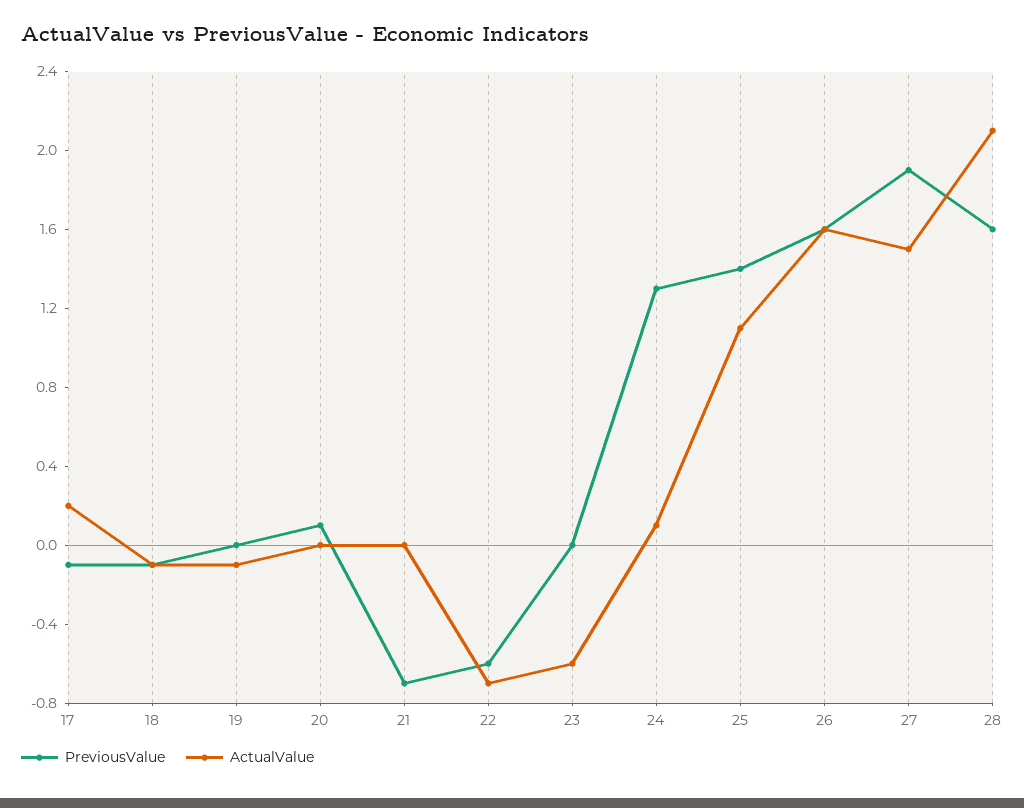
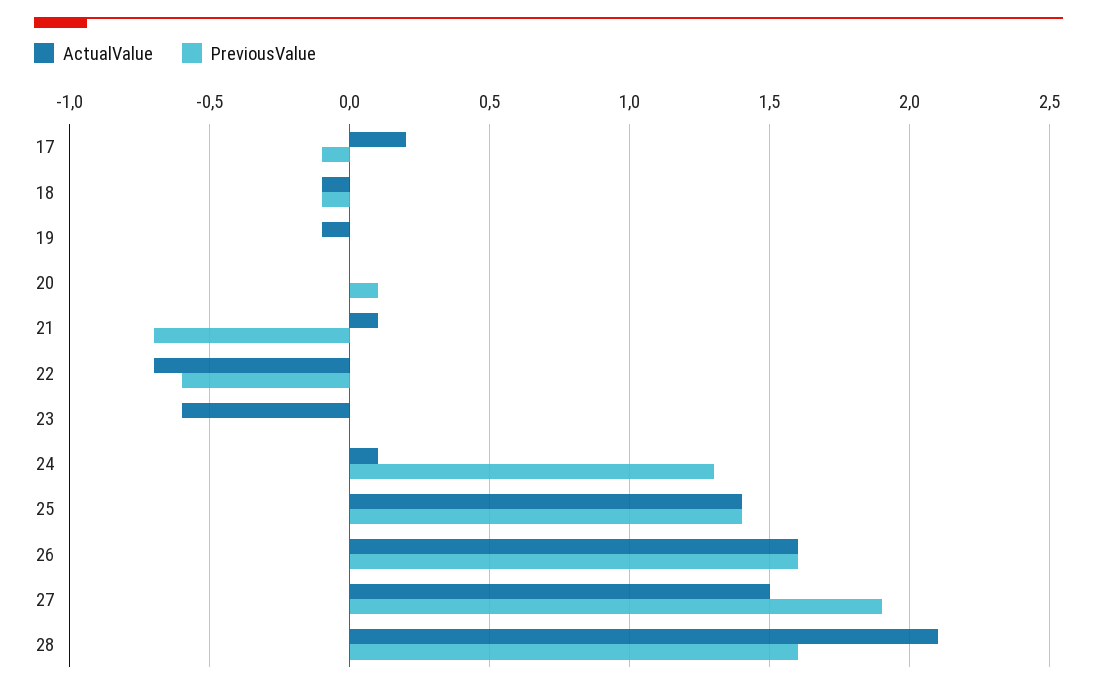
  {
    "PreviousValue": {
      "17": -0.1,
      "18": -0.1,
      "19": 0,
      "20": 0.1,
      "21": -0.7,
      "22": -0.6,
      "23": 0,
      "24": 1.3,
      "25": 1.4,
      "26": 1.6,
      "27": 1.9,
      "28": 1.6
    },
    "ActualValue": {
      "17": 0.2,
      "18": -0.1,
      "19": -0.1,
      "20": 0,
-     "21": 0,
+     "21": 0.1,
      "22": -0.7,
      "23": -0.6,
      "24": 0.1,
-     "25": 1.1,
+     "25": 1.4,
      "26": 1.6,
      "27": 1.5,
      "28": 2.1
    }
  }

